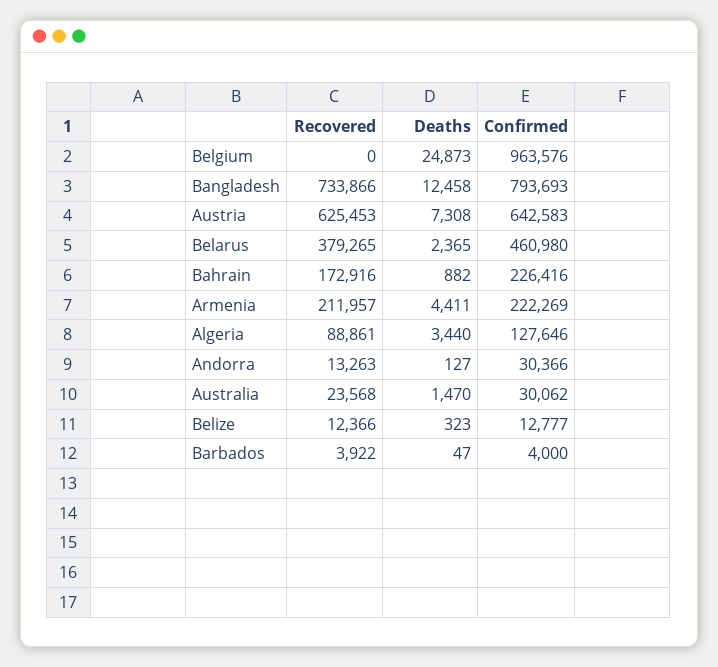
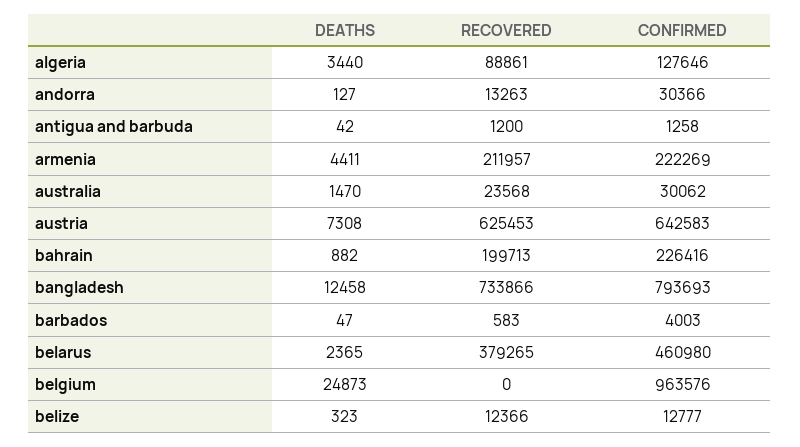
  {
    "Recovered": {
      "Belgium": 0,
      "Bangladesh": 733866,
      "Austria": 625453,
      "Belarus": 379265,
-     "Bahrain": 172916,
+     "Bahrain": 199713,
      "Armenia": 211957,
      "Algeria": 88861,
      "Andorra": 13263,
      "Australia": 23568,
      "Belize": 12366,
-     "Barbados": 3922
+     "Barbados": 583,
+     "antigua and barbuda": 1200
    },
    "Deaths": {
      "Belgium": 24873,
      "Bangladesh": 12458,
      "Austria": 7308,
      "Belarus": 2365,
      "Bahrain": 882,
      "Armenia": 4411,
      "Algeria": 3440,
      "Andorra": 127,
      "Australia": 1470,
      "Belize": 323,
-     "Barbados": 47
+     "Barbados": 47,
+     "antigua and barbuda": 42
    },
    "Confirmed": {
      "Belgium": 963576,
      "Bangladesh": 793693,
      "Austria": 642583,
      "Belarus": 460980,
      "Bahrain": 226416,
      "Armenia": 222269,
      "Algeria": 127646,
      "Andorra": 30366,
      "Australia": 30062,
      "Belize": 12777,
-     "Barbados": 4000
+     "Barbados": 4003,
+     "antigua and barbuda": 1258
    }
  }

